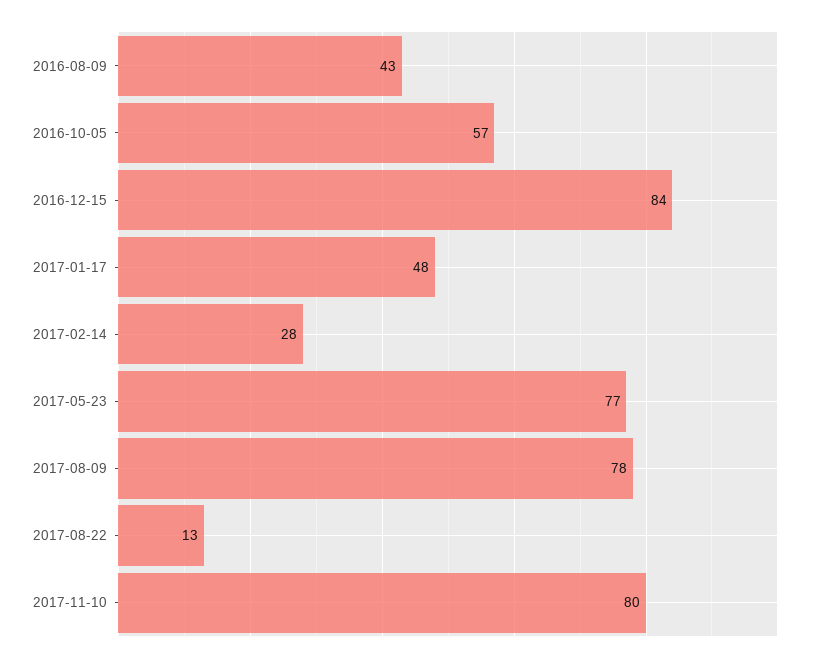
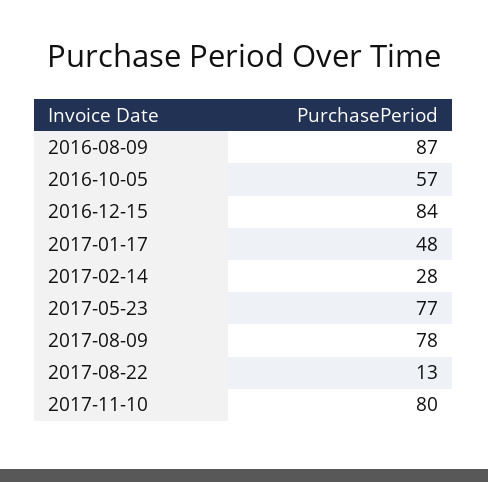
  {
-   "2016-08-09": 43,
+   "2016-08-09": 87,
    "2016-10-05": 57,
    "2016-12-15": 84,
    "2017-01-17": 48,
    "2017-02-14": 28,
    "2017-05-23": 77,
    "2017-08-09": 78,
    "2017-08-22": 13,
    "2017-11-10": 80
  }

